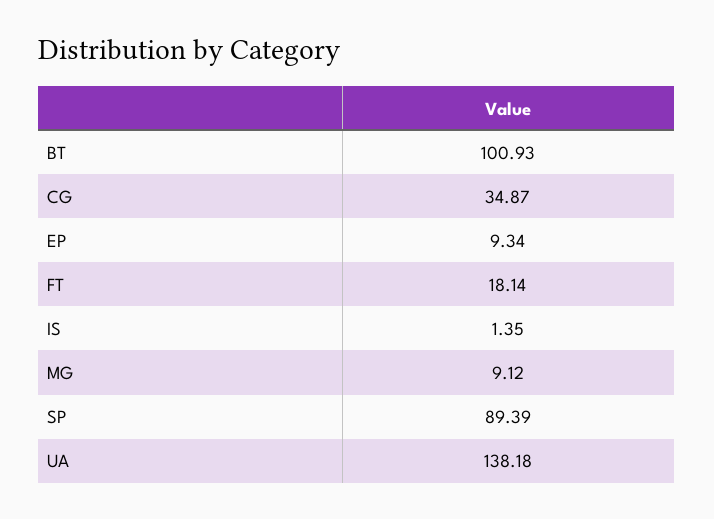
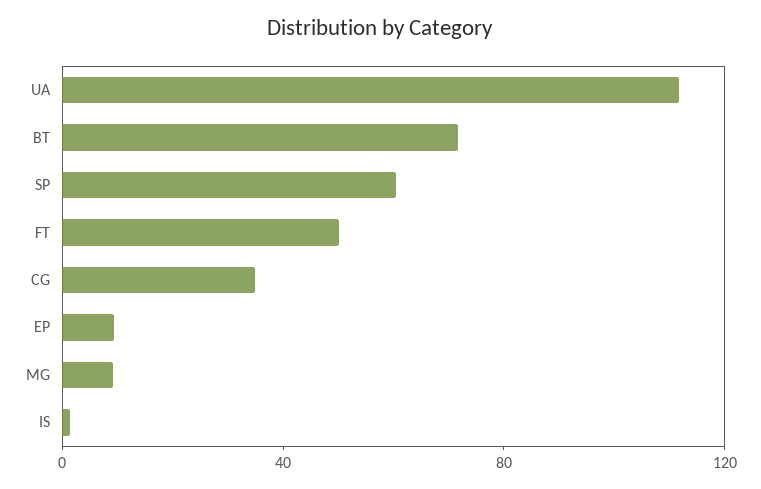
  {
-   "BT": 100.93,
+   "BT": 70,
    "CG": 34.87,
    "EP": 9.34,
-   "FT": 18.14,
+   "FT": 50,
    "IS": 1.35,
    "MG": 9.12,
-   "SP": 89.39,
+   "SP": 60,
-   "UA": 138.18
+   "UA": 110
  }

